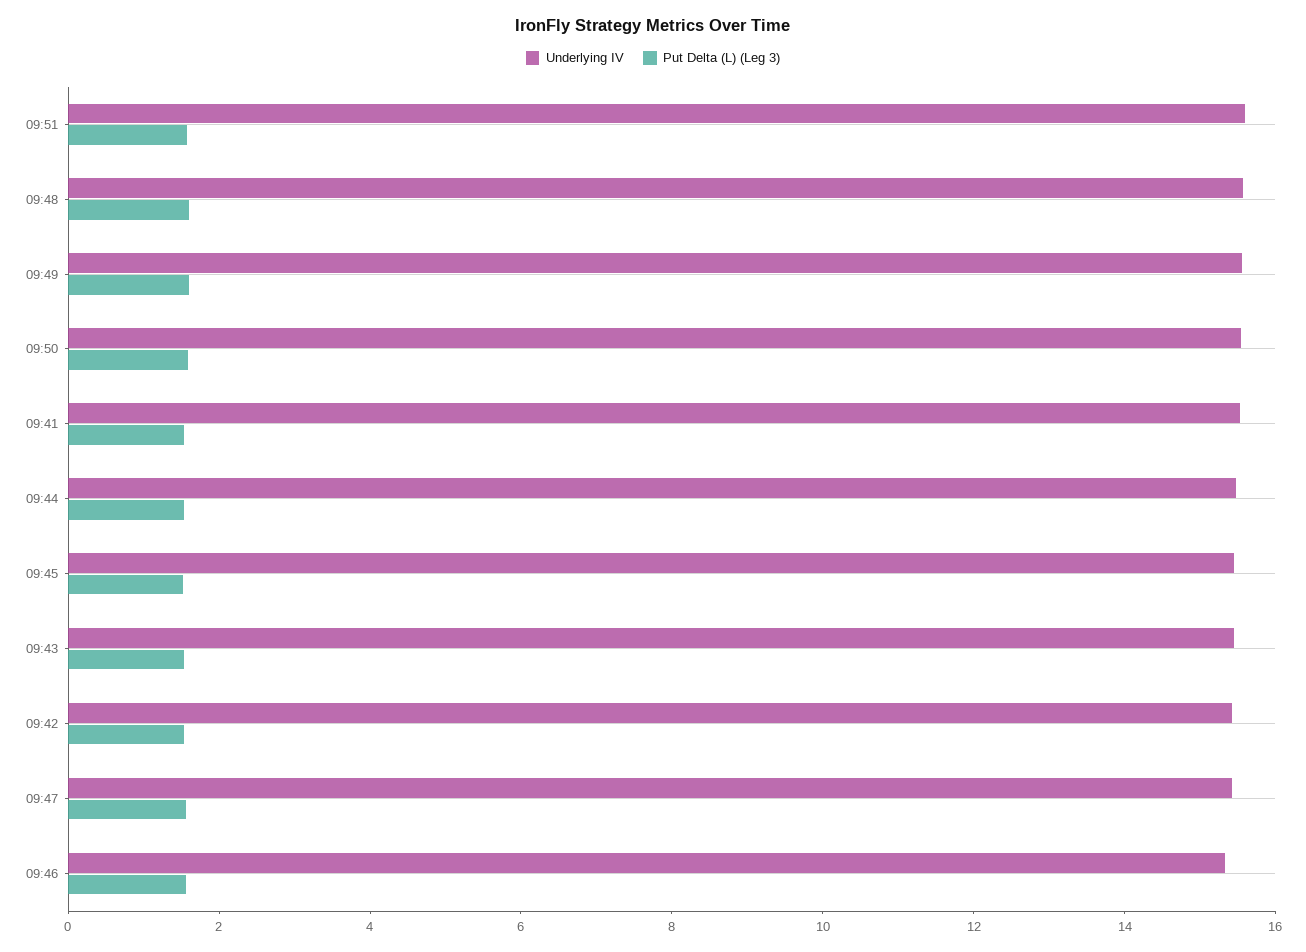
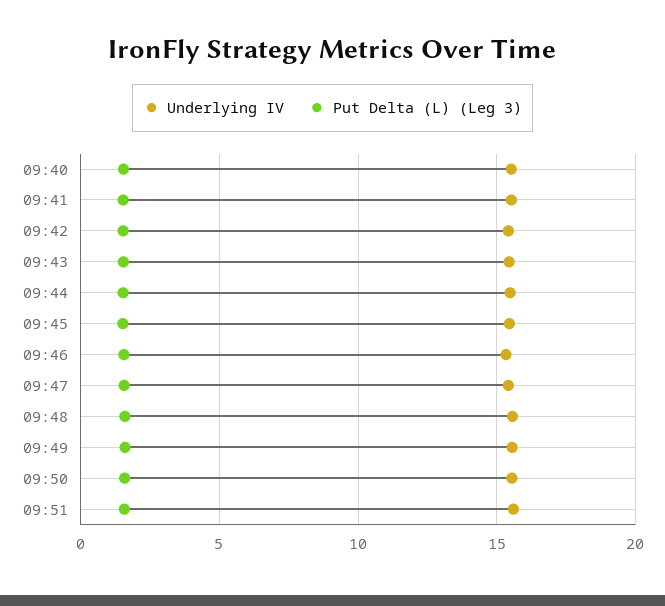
  {
    "Underlying IV": {
      "09:51": 15.5,
      "09:48": 15.5,
      "09:49": 15.5,
      "09:50": 15.5,
      "09:41": 15.5,
      "09:44": 15.5,
      "09:45": 15.5,
      "09:43": 15.5,
      "09:42": 15.5,
      "09:47": 15.5,
-     "09:46": 15.5
+     "09:46": 15.5,
+     "09:40": 15.5
    },
    "Put Delta (L) (Leg 3)": {
      "09:51": 1.5,
      "09:48": 1.5,
      "09:49": 1.5,
      "09:50": 1.5,
      "09:41": 1.5,
      "09:44": 1.5,
      "09:45": 1.5,
      "09:43": 1.5,
      "09:42": 1.5,
      "09:47": 1.5,
-     "09:46": 1.5
+     "09:46": 1.5,
+     "09:40": 1.5
    }
  }

